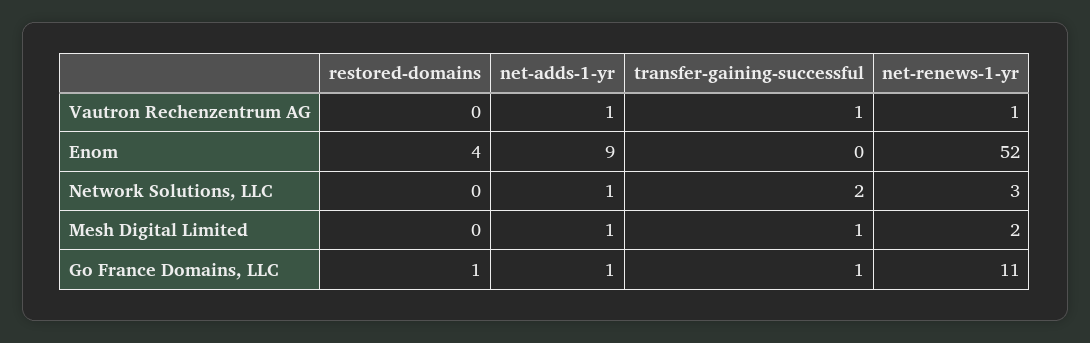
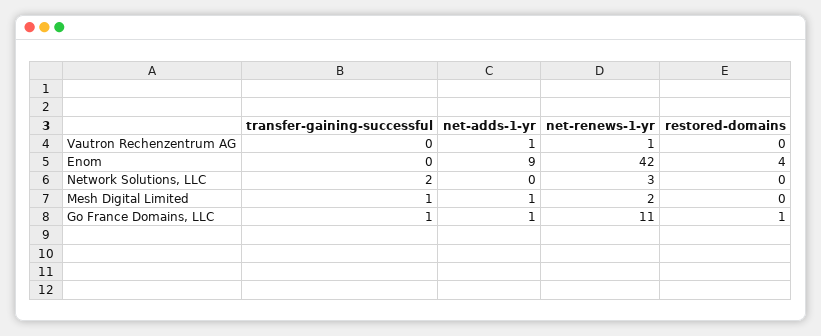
  {
    "restored-domains": {
      "Vautron Rechenzentrum AG": 0,
      "Enom": 4,
      "Network Solutions, LLC": 0,
      "Mesh Digital Limited": 0,
      "Go France Domains, LLC": 1
    },
    "net-adds-1-yr": {
      "Vautron Rechenzentrum AG": 1,
      "Enom": 9,
-     "Network Solutions, LLC": 1,
+     "Network Solutions, LLC": 0,
      "Mesh Digital Limited": 1,
      "Go France Domains, LLC": 1
    },
    "transfer-gaining-successful": {
-     "Vautron Rechenzentrum AG": 1,
+     "Vautron Rechenzentrum AG": 0,
      "Enom": 0,
      "Network Solutions, LLC": 2,
      "Mesh Digital Limited": 1,
      "Go France Domains, LLC": 1
    },
    "net-renews-1-yr": {
      "Vautron Rechenzentrum AG": 1,
-     "Enom": 52,
+     "Enom": 42,
      "Network Solutions, LLC": 3,
      "Mesh Digital Limited": 2,
      "Go France Domains, LLC": 11
    }
  }

